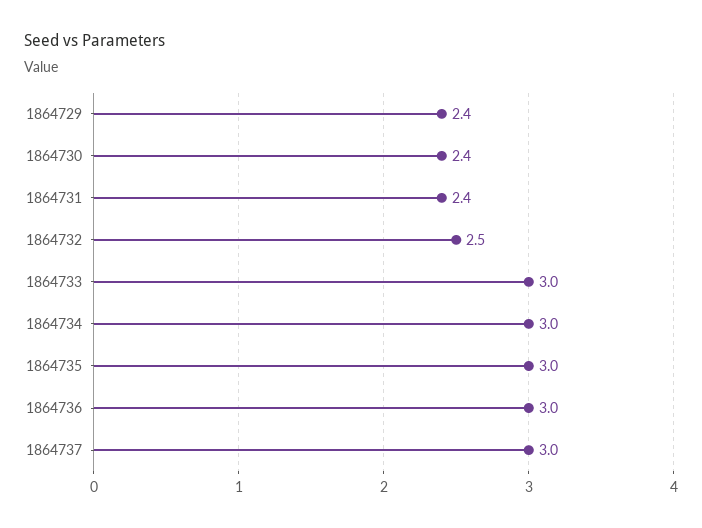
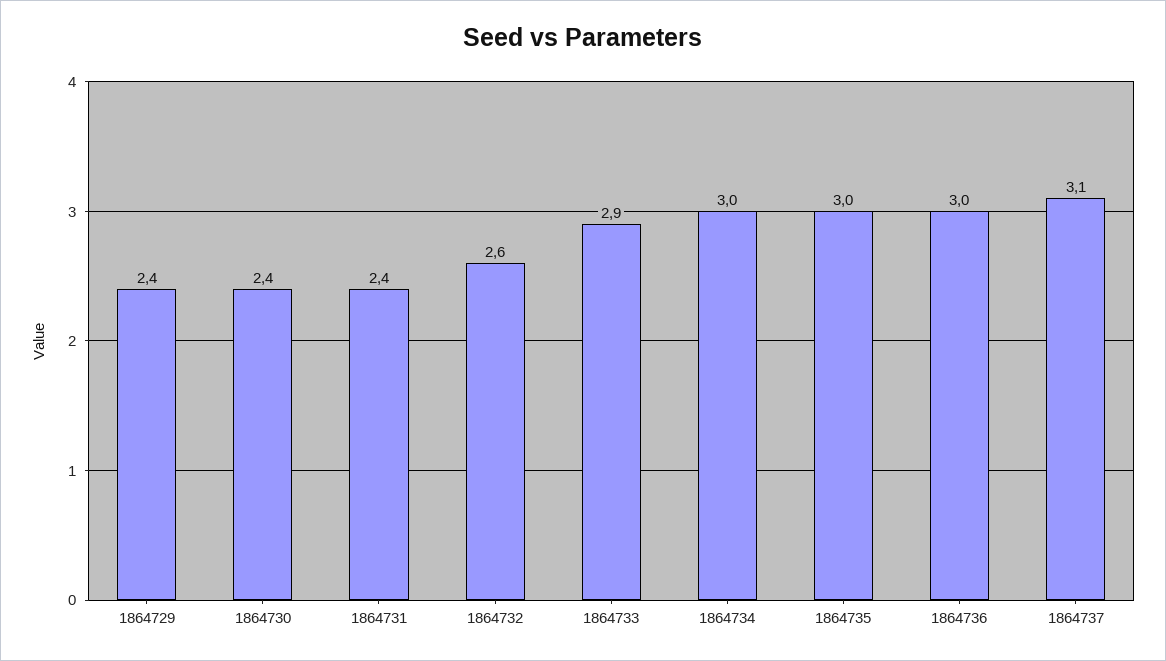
  {
    "1864729": 2.4,
    "1864730": 2.4,
    "1864731": 2.4,
-   "1864732": 2.5,
+   "1864732": 2.6,
-   "1864733": 3,
+   "1864733": 2.9,
    "1864734": 3,
    "1864735": 3,
    "1864736": 3,
-   "1864737": 3
+   "1864737": 3.1
  }

